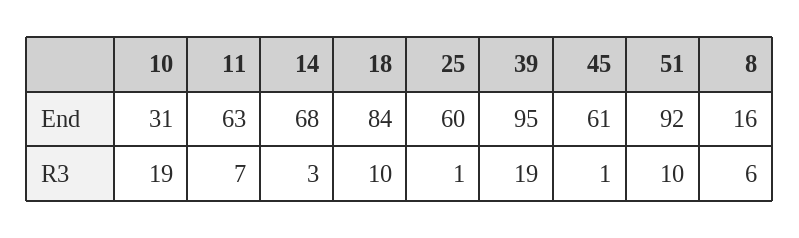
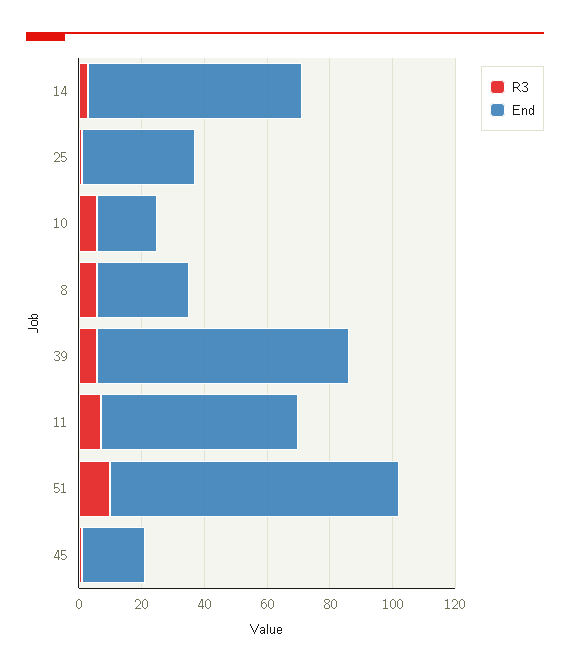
  {
    "End": {
-     "10": 31,
+     "10": 20,
      "11": 63,
      "14": 68,
-     "18": 84,
-     "25": 60,
+     "25": 35,
-     "39": 95,
+     "39": 80,
-     "45": 61,
+     "45": 20,
      "51": 92,
-     "8": 16
+     "8": 30
    },
    "R3": {
-     "10": 19,
+     "10": 5,
      "11": 7,
      "14": 3,
-     "18": 10,
      "25": 1,
-     "39": 19,
+     "39": 5,
      "45": 1,
      "51": 10,
      "8": 6
    }
  }

